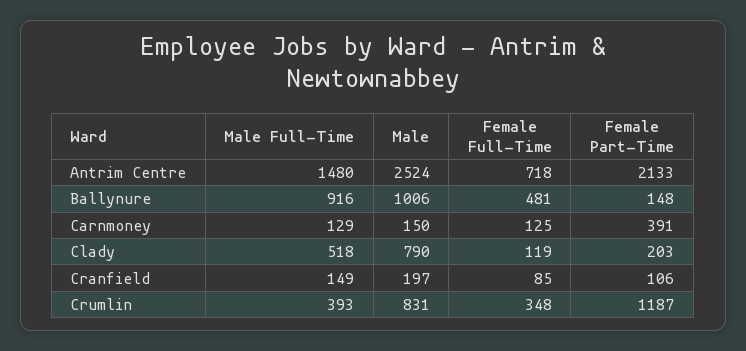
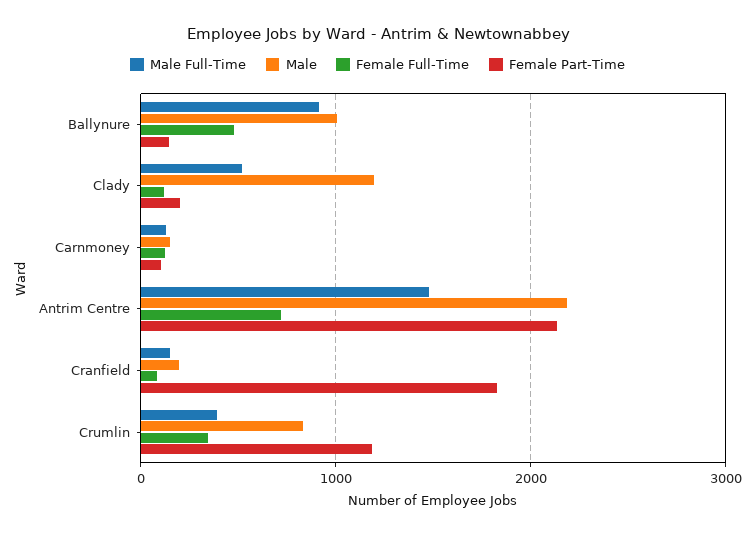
  {
    "Male Full-Time": {
      "Antrim Centre": 1480,
      "Ballynure": 916,
      "Carnmoney": 129,
      "Clady": 518,
      "Cranfield": 149,
      "Crumlin": 393
    },
    "Male": {
-     "Antrim Centre": 2524,
+     "Antrim Centre": 2200,
      "Ballynure": 1006,
      "Carnmoney": 150,
-     "Clady": 790,
+     "Clady": 1200,
      "Cranfield": 197,
      "Crumlin": 831
    },
    "Female Full-Time": {
      "Antrim Centre": 718,
      "Ballynure": 481,
      "Carnmoney": 125,
      "Clady": 119,
      "Cranfield": 85,
      "Crumlin": 348
    },
    "Female Part-Time": {
      "Antrim Centre": 2133,
      "Ballynure": 148,
-     "Carnmoney": 391,
+     "Carnmoney": 100,
      "Clady": 203,
-     "Cranfield": 106,
+     "Cranfield": 1800,
      "Crumlin": 1187
    }
  }

